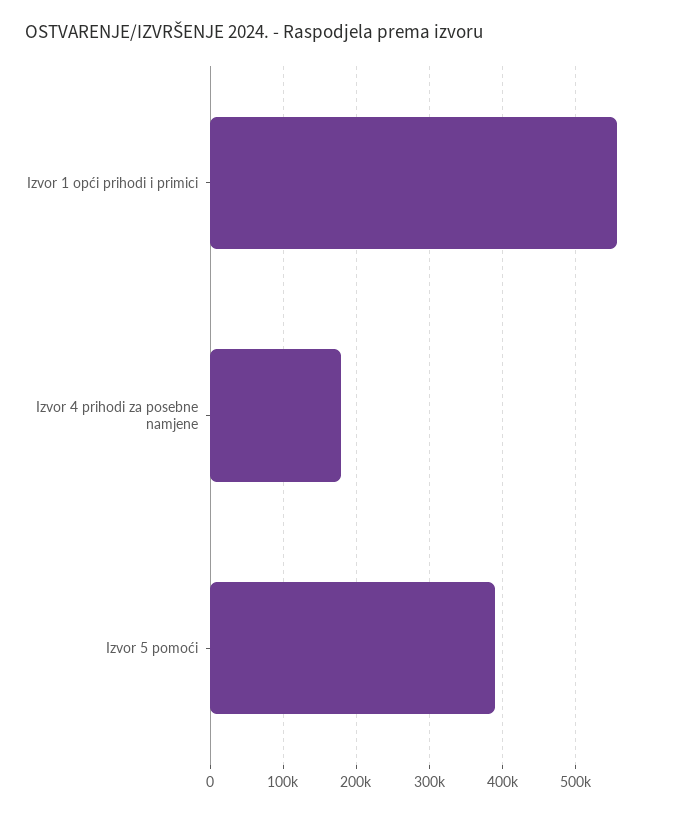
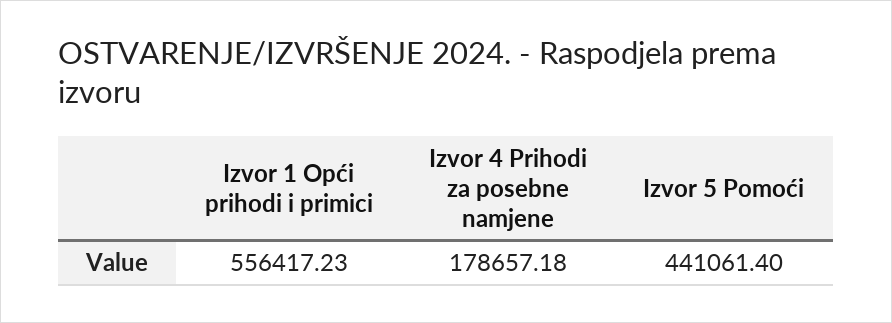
  {
    "Izvor 1 opći prihodi i primici": 556417.23,
    "Izvor 4 prihodi za posebne namjene": 178657.18,
-   "Izvor 5 pomoći": 390000
+   "Izvor 5 pomoći": 441061.4
  }

